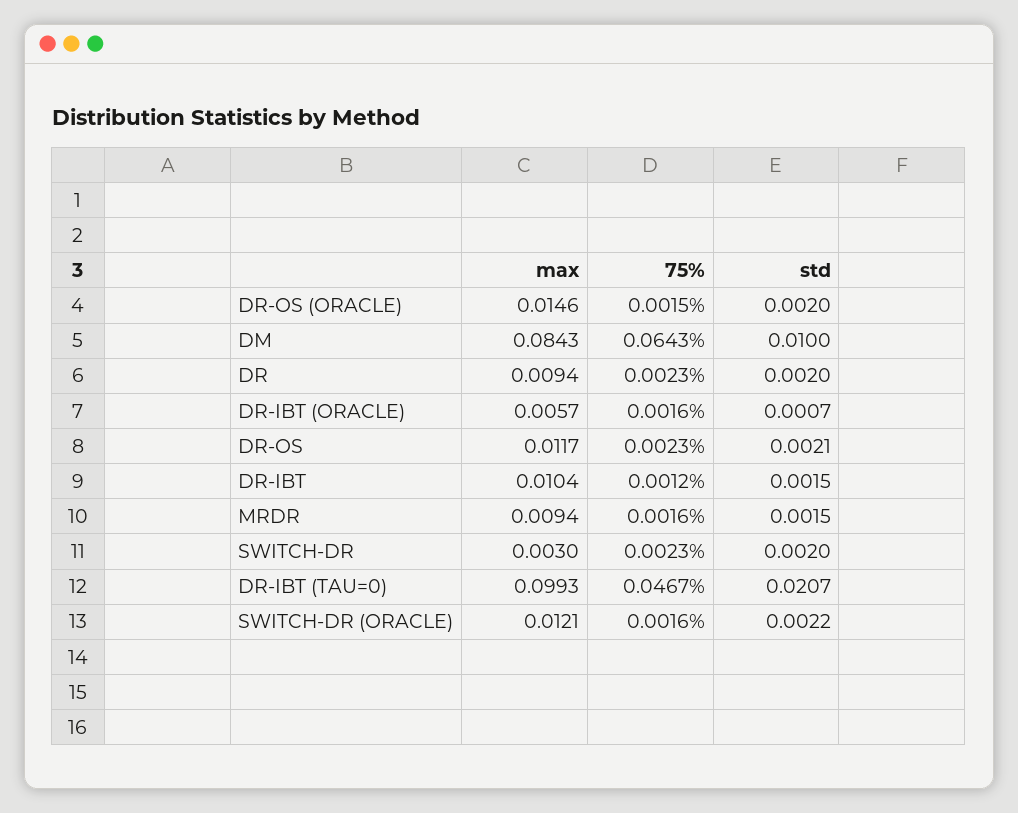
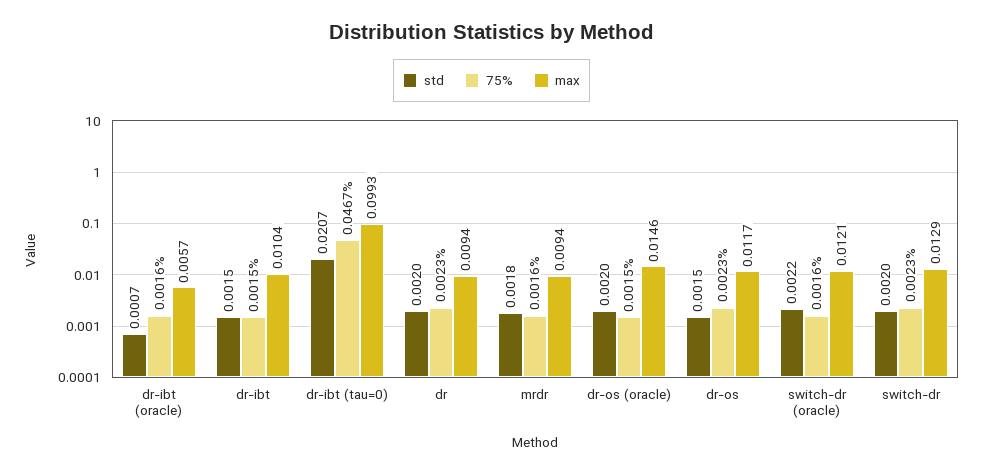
  {
    "max": {
      "DR-OS (ORACLE)": 0.0146,
-     "DM": 0.0843,
      "DR": 0.0094,
      "DR-IBT (ORACLE)": 0.0057,
      "DR-OS": 0.0117,
      "DR-IBT": 0.0104,
      "MRDR": 0.0094,
-     "SWITCH-DR": 0.003,
+     "SWITCH-DR": 0.0129,
      "DR-IBT (TAU=0)": 0.0993,
      "SWITCH-DR (ORACLE)": 0.0121
    },
    "75%": {
      "DR-OS (ORACLE)": 0.0015,
-     "DM": 0.0643,
      "DR": 0.0023,
      "DR-IBT (ORACLE)": 0.0016,
      "DR-OS": 0.0023,
-     "DR-IBT": 0.0012,
+     "DR-IBT": 0.0015,
      "MRDR": 0.0016,
      "SWITCH-DR": 0.0023,
      "DR-IBT (TAU=0)": 0.0467,
      "SWITCH-DR (ORACLE)": 0.0016
    },
    "std": {
      "DR-OS (ORACLE)": 0.002,
-     "DM": 0.01,
      "DR": 0.002,
      "DR-IBT (ORACLE)": 0.0007,
-     "DR-OS": 0.0021,
+     "DR-OS": 0.0015,
      "DR-IBT": 0.0015,
-     "MRDR": 0.0015,
+     "MRDR": 0.0018,
      "SWITCH-DR": 0.002,
      "DR-IBT (TAU=0)": 0.0207,
      "SWITCH-DR (ORACLE)": 0.0022
    }
  }

